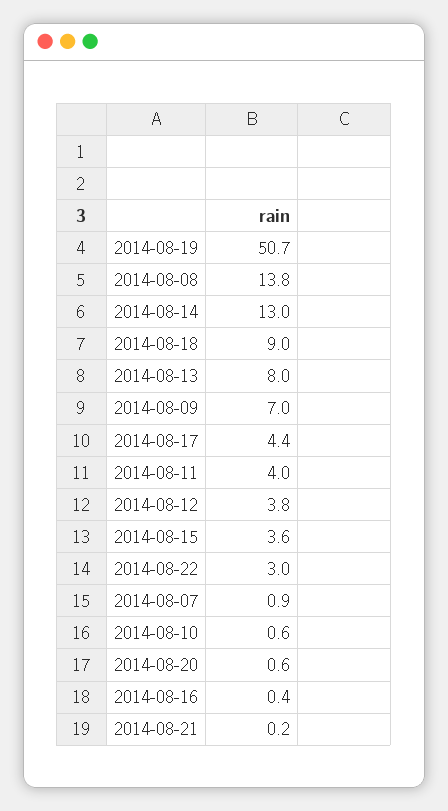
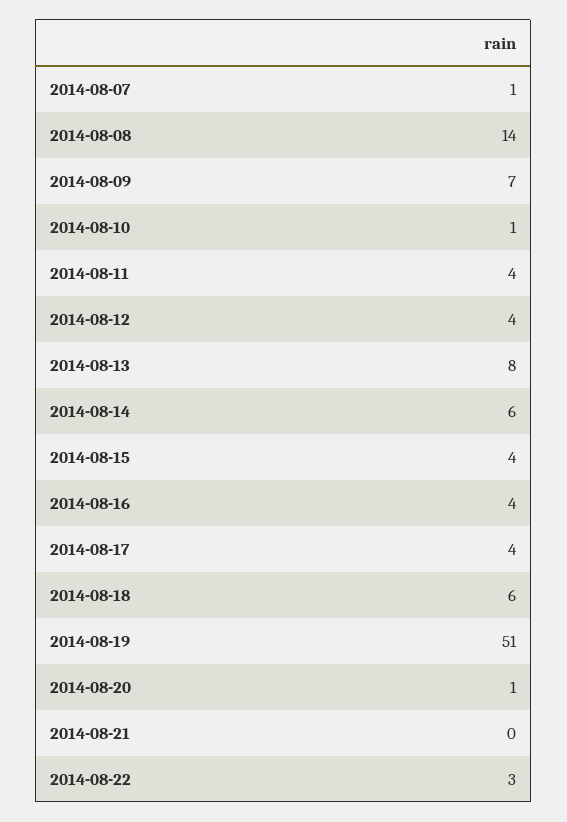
  {
    "2014-08-19": 50.7,
    "2014-08-08": 13.8,
-   "2014-08-14": 13,
+   "2014-08-14": 6,
-   "2014-08-18": 9,
+   "2014-08-18": 6,
    "2014-08-13": 8,
    "2014-08-09": 7,
    "2014-08-17": 4.4,
    "2014-08-11": 4,
    "2014-08-12": 3.8,
    "2014-08-15": 3.6,
    "2014-08-22": 3,
    "2014-08-07": 0.9,
    "2014-08-10": 0.6,
    "2014-08-20": 0.6,
-   "2014-08-16": 0.4,
+   "2014-08-16": 4,
    "2014-08-21": 0.2
  }

